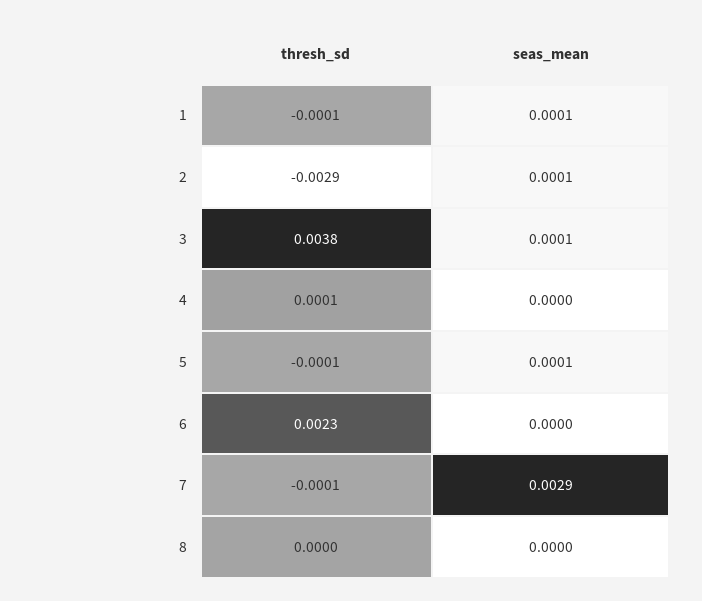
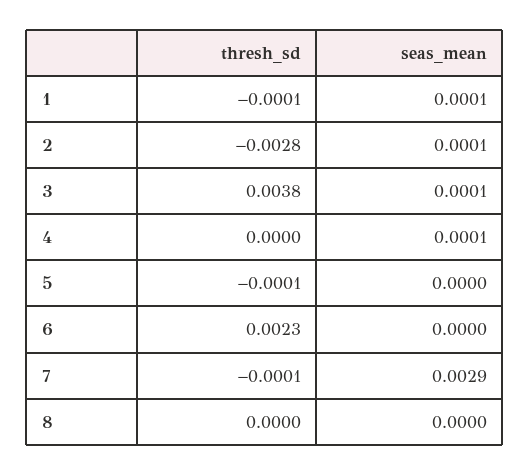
  {
    "thresh_sd": {
      "1": -0.0001,
-     "2": -0.0029,
+     "2": -0.0028,
      "3": 0.0038,
-     "4": 0.0001,
+     "4": 0,
      "5": -0.0001,
      "6": 0.0023,
      "7": -0.0001,
      "8": 0
    },
    "seas_mean": {
      "1": 0.0001,
      "2": 0.0001,
      "3": 0.0001,
-     "4": 0,
+     "4": 0.0001,
-     "5": 0.0001,
+     "5": 0,
      "6": 0,
      "7": 0.0029,
      "8": 0
    }
  }

